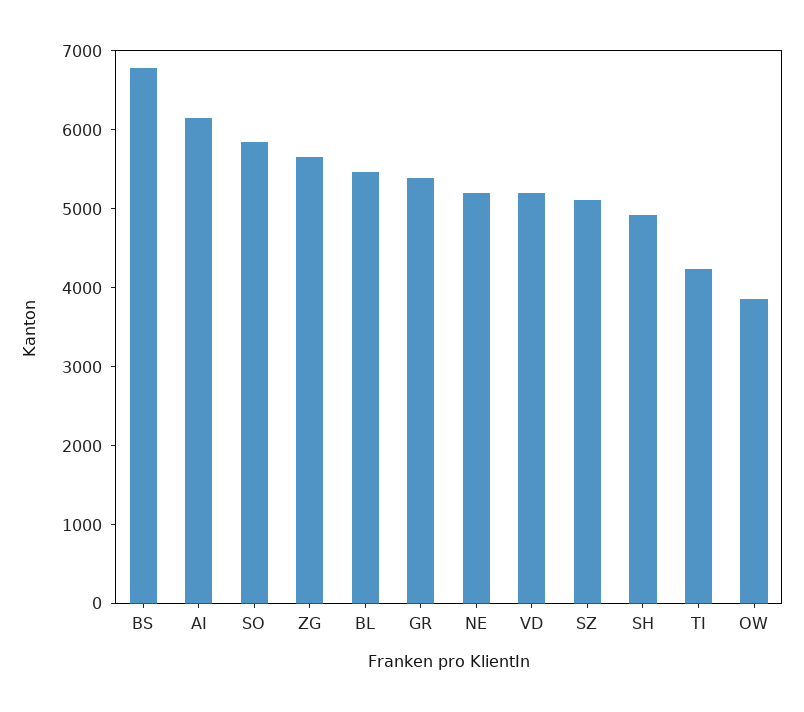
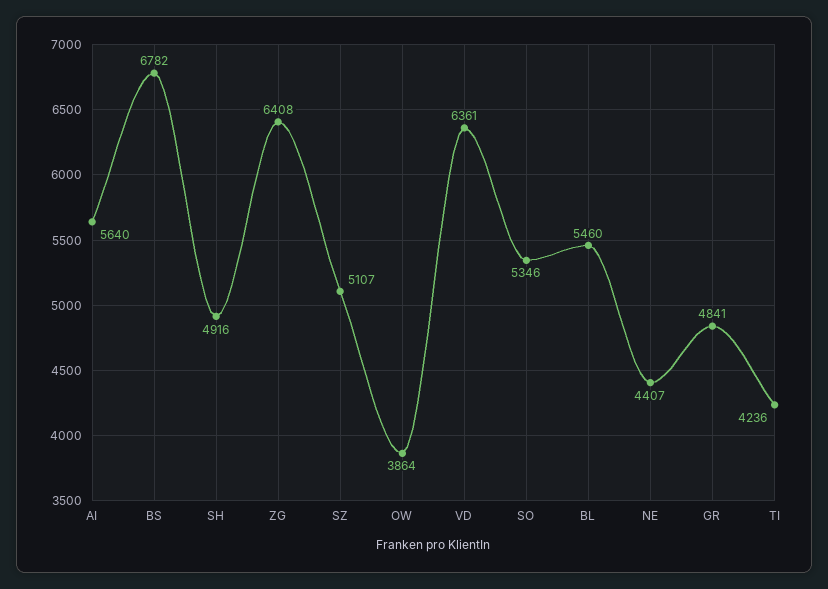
  {
    "BS": 6782,
-   "AI": 6200,
+   "AI": 5640,
-   "SO": 5800,
+   "SO": 5346,
-   "ZG": 5600,
+   "ZG": 6408,
    "BL": 5460,
-   "GR": 5400,
+   "GR": 4841,
-   "NE": 5200,
+   "NE": 4407,
-   "VD": 5200,
+   "VD": 6361,
    "SZ": 5107,
    "SH": 4916,
    "TI": 4236,
    "OW": 3864
  }

